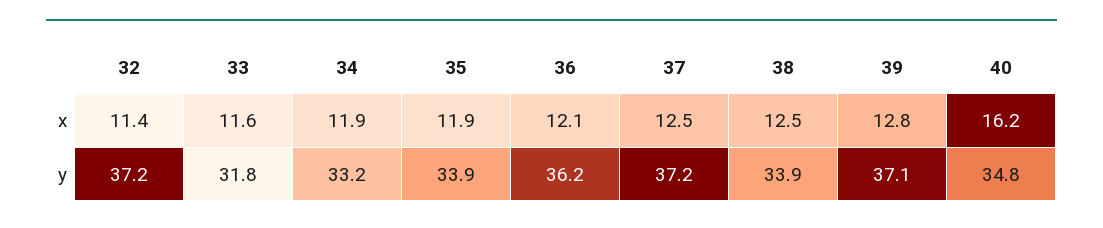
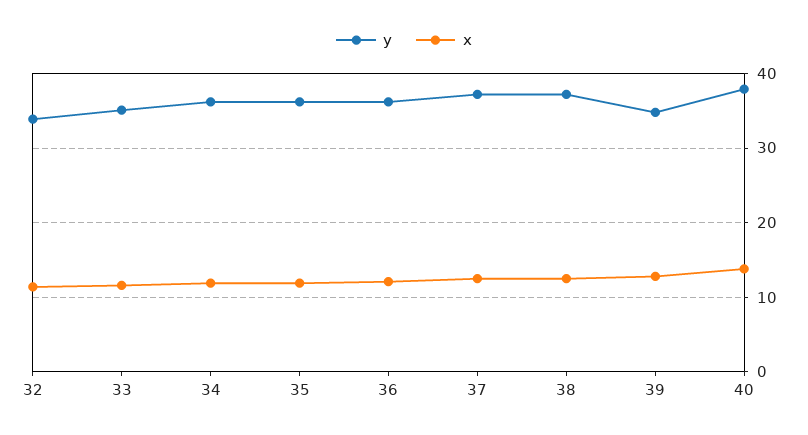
  {
    "x": {
      "32": 11.4,
      "33": 11.6,
      "34": 11.9,
      "35": 11.9,
      "36": 12.1,
      "37": 12.5,
      "38": 12.5,
      "39": 12.8,
-     "40": 16.2
+     "40": 14
    },
    "y": {
-     "32": 37.2,
+     "32": 34,
-     "33": 31.8,
+     "33": 35,
-     "34": 33.2,
+     "34": 36,
-     "35": 33.9,
+     "35": 36,
      "36": 36.2,
      "37": 37.2,
-     "38": 33.9,
+     "38": 37,
-     "39": 37.1,
+     "39": 35,
-     "40": 34.8
+     "40": 38
    }
  }

